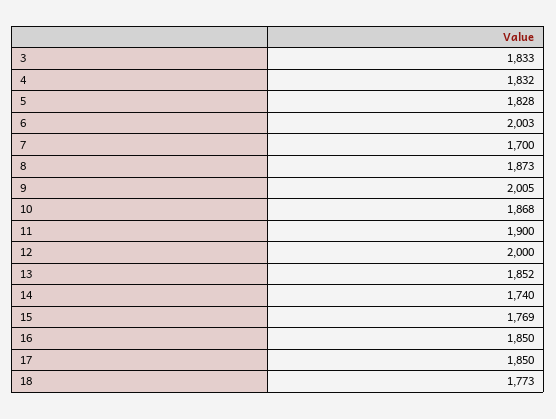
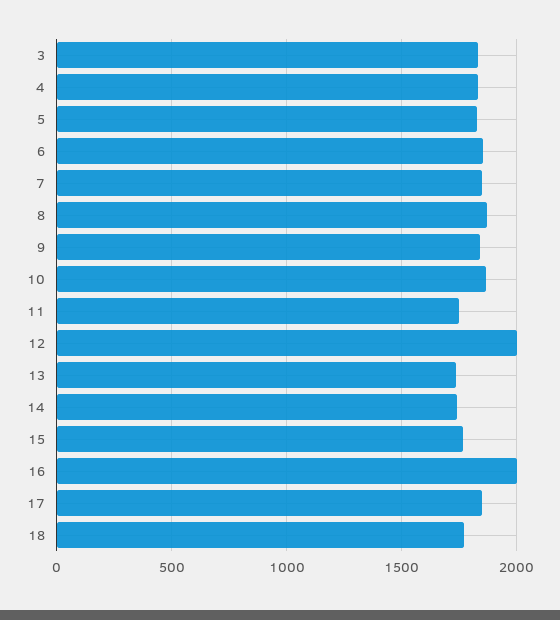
  {
    "3": 1833,
    "4": 1832,
    "5": 1828,
-   "6": 2003,
+   "6": 1850,
-   "7": 1700,
+   "7": 1850,
    "8": 1873,
-   "9": 2005,
+   "9": 1850,
    "10": 1868,
-   "11": 1900,
+   "11": 1750,
    "12": 2000,
-   "13": 1852,
+   "13": 1750,
    "14": 1740,
    "15": 1769,
-   "16": 1850,
+   "16": 2000,
    "17": 1850,
    "18": 1773
  }

